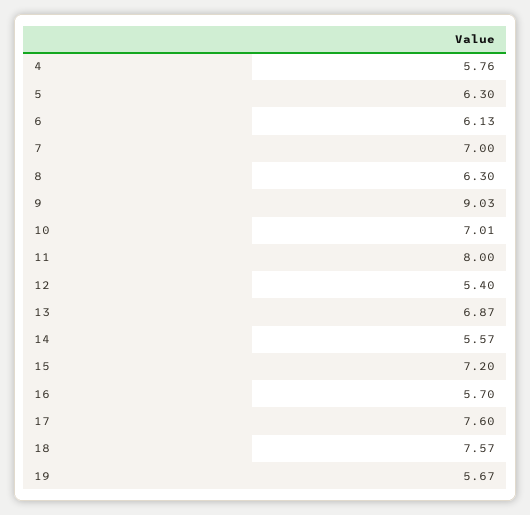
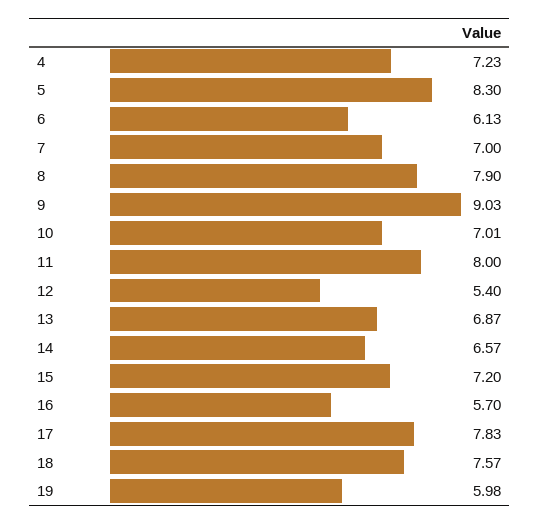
  {
-   "4": 5.76,
+   "4": 7.23,
-   "5": 6.3,
+   "5": 8.3,
    "6": 6.13,
    "7": 7,
-   "8": 6.3,
+   "8": 7.9,
    "9": 9.03,
    "10": 7.01,
    "11": 8,
    "12": 5.4,
    "13": 6.87,
-   "14": 5.57,
+   "14": 6.57,
    "15": 7.2,
    "16": 5.7,
-   "17": 7.6,
+   "17": 7.83,
    "18": 7.57,
-   "19": 5.67
+   "19": 5.98
  }

